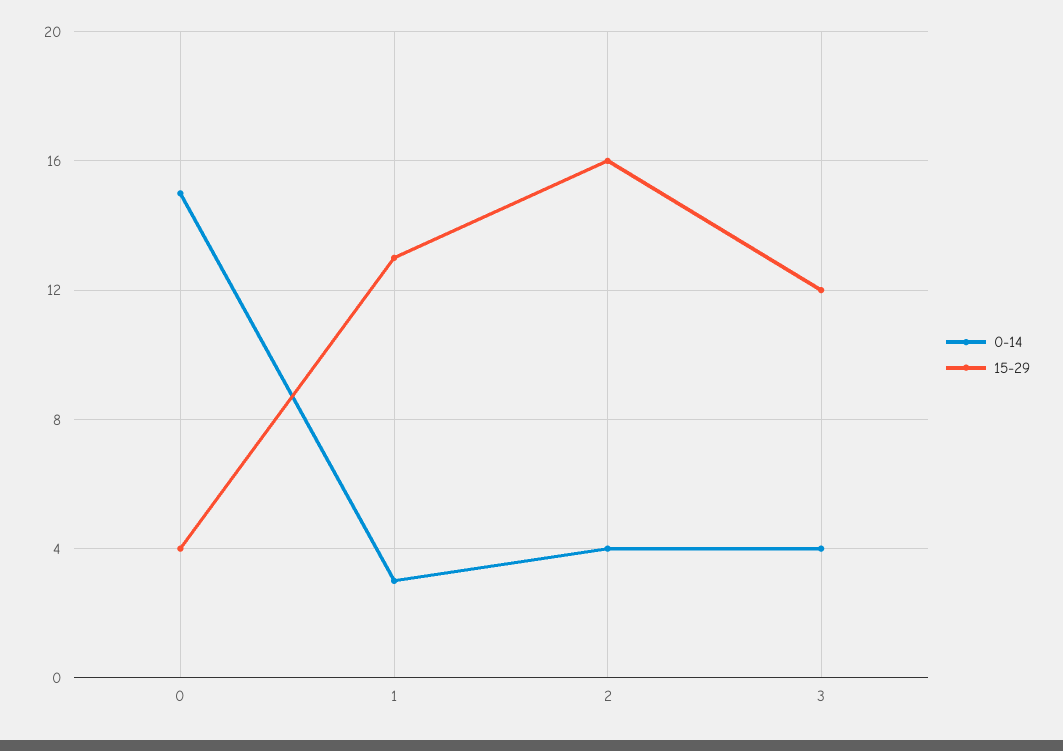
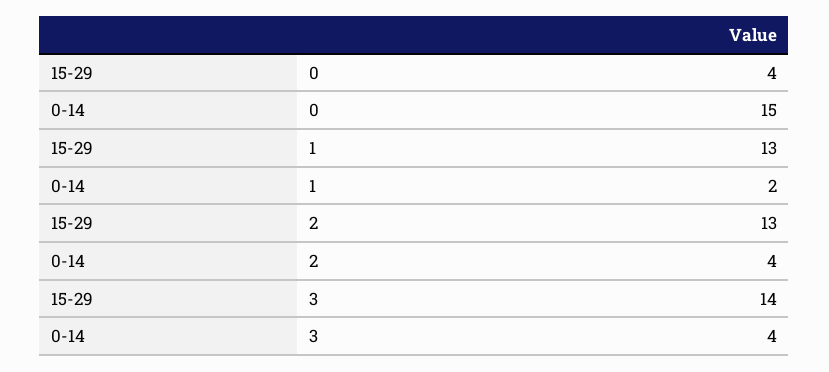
  {
    "0-14": {
      "0": 15,
-     "1": 3,
+     "1": 2,
      "2": 4,
      "3": 4
    },
    "15-29": {
      "0": 4,
      "1": 13,
-     "2": 16,
+     "2": 13,
-     "3": 12
+     "3": 14
    }
  }

